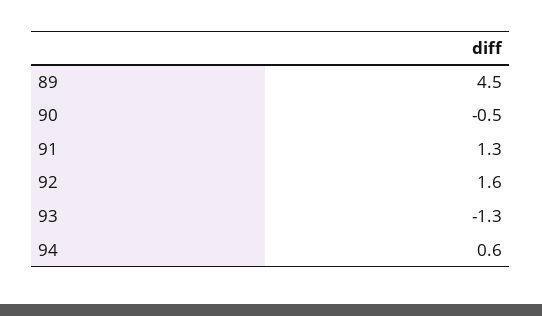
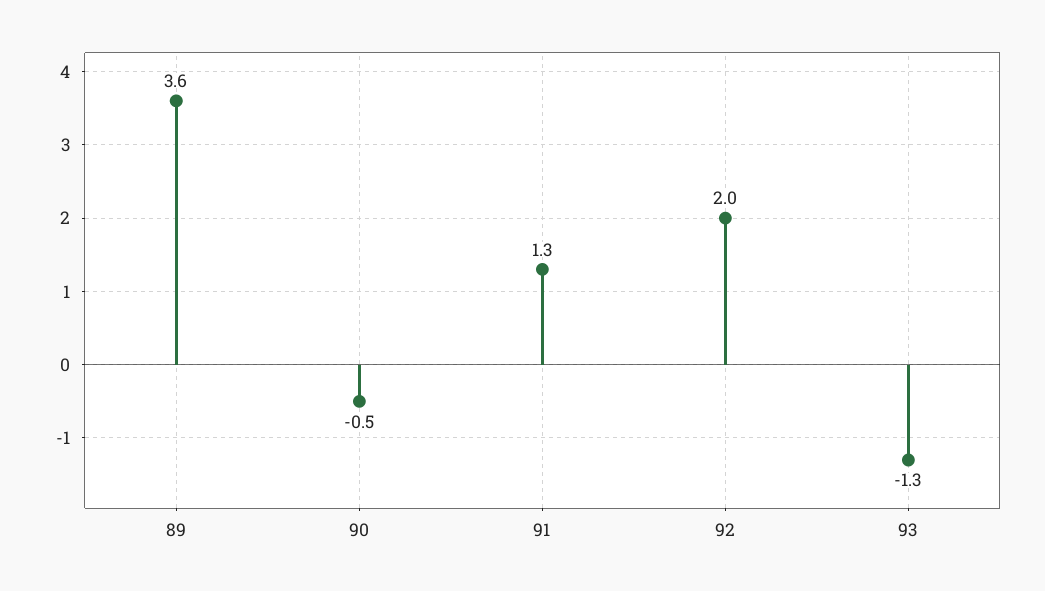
  {
-   "89": 4.5,
+   "89": 3.6,
    "90": -0.5,
    "91": 1.3,
-   "92": 1.6,
+   "92": 2,
-   "93": -1.3,
+   "93": -1.3
-   "94": 0.6
  }

